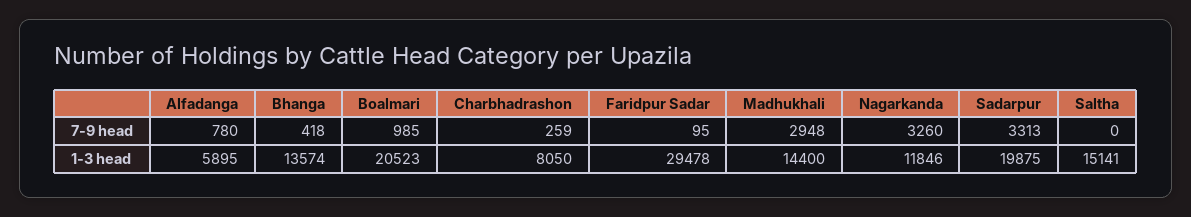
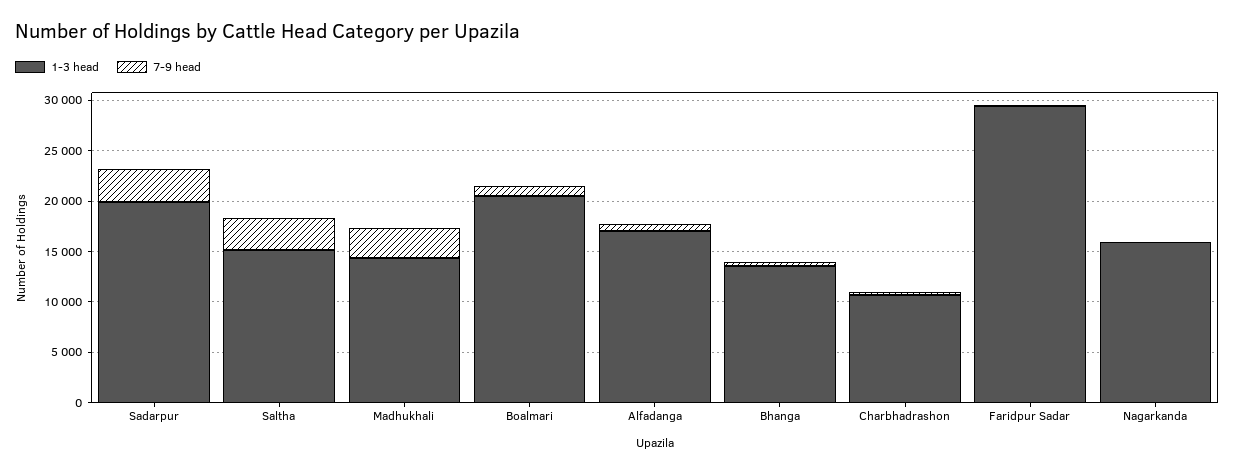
  {
    "7-9 head": {
      "Alfadanga": 780,
      "Bhanga": 418,
      "Boalmari": 985,
      "Charbhadrashon": 259,
      "Faridpur Sadar": 95,
      "Madhukhali": 2948,
-     "Nagarkanda": 3260,
+     "Nagarkanda": 0,
      "Sadarpur": 3313,
-     "Saltha": 0
+     "Saltha": 3000
    },
    "1-3 head": {
-     "Alfadanga": 5895,
+     "Alfadanga": 17000,
      "Bhanga": 13574,
      "Boalmari": 20523,
-     "Charbhadrashon": 8050,
+     "Charbhadrashon": 11000,
      "Faridpur Sadar": 29478,
      "Madhukhali": 14400,
-     "Nagarkanda": 11846,
+     "Nagarkanda": 16000,
      "Sadarpur": 19875,
      "Saltha": 15141
    }
  }

